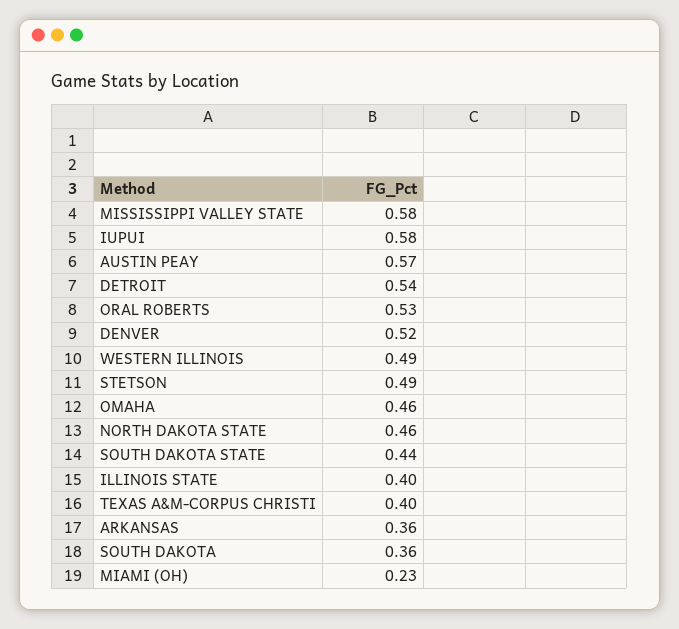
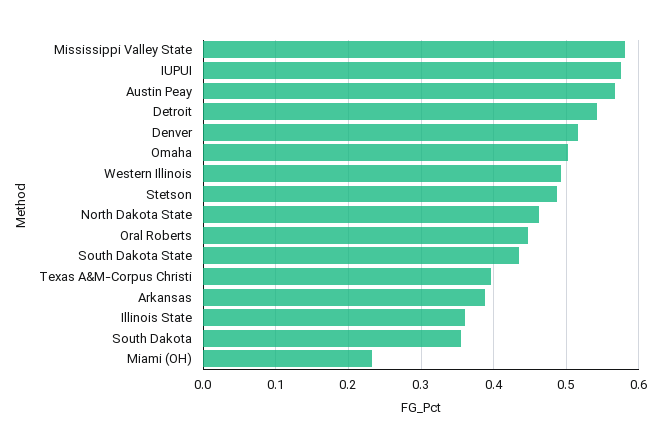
  {
    "MISSISSIPPI VALLEY STATE": 0.58,
    "IUPUI": 0.58,
    "AUSTIN PEAY": 0.57,
    "DETROIT": 0.54,
-   "ORAL ROBERTS": 0.53,
+   "ORAL ROBERTS": 0.45,
    "DENVER": 0.52,
    "WESTERN ILLINOIS": 0.49,
    "STETSON": 0.49,
-   "OMAHA": 0.46,
+   "OMAHA": 0.5,
    "NORTH DAKOTA STATE": 0.46,
    "SOUTH DAKOTA STATE": 0.44,
-   "ILLINOIS STATE": 0.4,
+   "ILLINOIS STATE": 0.36,
    "TEXAS A&M-CORPUS CHRISTI": 0.4,
-   "ARKANSAS": 0.36,
+   "ARKANSAS": 0.39,
    "SOUTH DAKOTA": 0.36,
    "MIAMI (OH)": 0.23
  }

